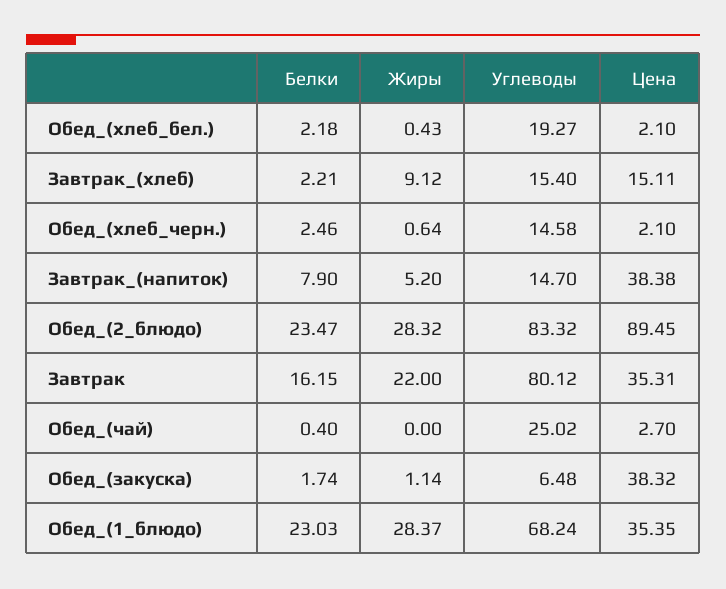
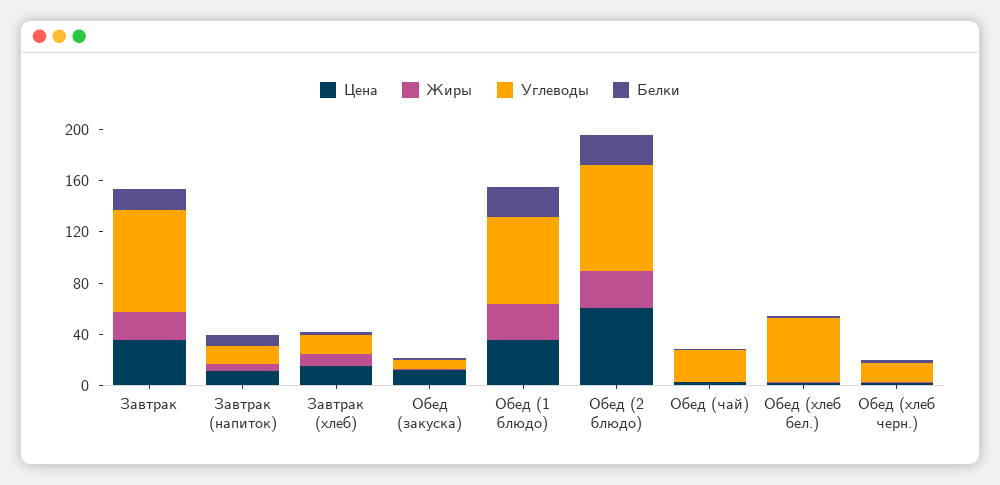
  {
    "Белки": {
      "Обед_(хлеб_бел.)": 2.18,
      "Завтрак_(хлеб)": 2.21,
      "Обед_(хлеб_черн.)": 2.46,
      "Завтрак_(напиток)": 7.9,
      "Обед_(2_блюдо)": 23.47,
      "Завтрак": 16.15,
      "Обед_(чай)": 0.4,
      "Обед_(закуска)": 1.74,
      "Обед_(1_блюдо)": 23.03
    },
    "Жиры": {
      "Обед_(хлеб_бел.)": 0.43,
      "Завтрак_(хлеб)": 9.12,
      "Обед_(хлеб_черн.)": 0.64,
      "Завтрак_(напиток)": 5.2,
      "Обед_(2_блюдо)": 28.32,
      "Завтрак": 22,
      "Обед_(чай)": 0,
      "Обед_(закуска)": 1.14,
      "Обед_(1_блюдо)": 28.37
    },
    "Углеводы": {
-     "Обед_(хлеб_бел.)": 19.27,
+     "Обед_(хлеб_бел.)": 50,
      "Завтрак_(хлеб)": 15.4,
      "Обед_(хлеб_черн.)": 14.58,
      "Завтрак_(напиток)": 14.7,
      "Обед_(2_блюдо)": 83.32,
      "Завтрак": 80.12,
      "Обед_(чай)": 25.02,
      "Обед_(закуска)": 6.48,
      "Обед_(1_блюдо)": 68.24
    },
    "Цена": {
      "Обед_(хлеб_бел.)": 2.1,
      "Завтрак_(хлеб)": 15.11,
      "Обед_(хлеб_черн.)": 2.1,
-     "Завтрак_(напиток)": 38.38,
+     "Завтрак_(напиток)": 10,
-     "Обед_(2_блюдо)": 89.45,
+     "Обед_(2_блюдо)": 60,
      "Завтрак": 35.31,
      "Обед_(чай)": 2.7,
-     "Обед_(закуска)": 38.32,
+     "Обед_(закуска)": 10,
      "Обед_(1_блюдо)": 35.35
    }
  }

